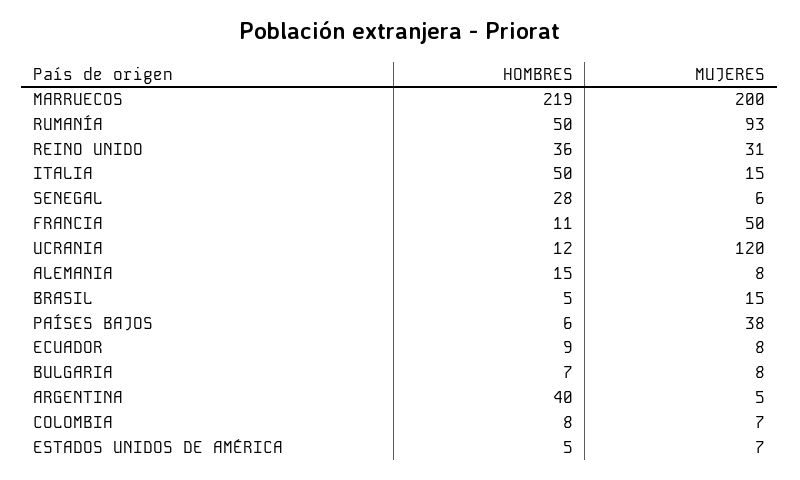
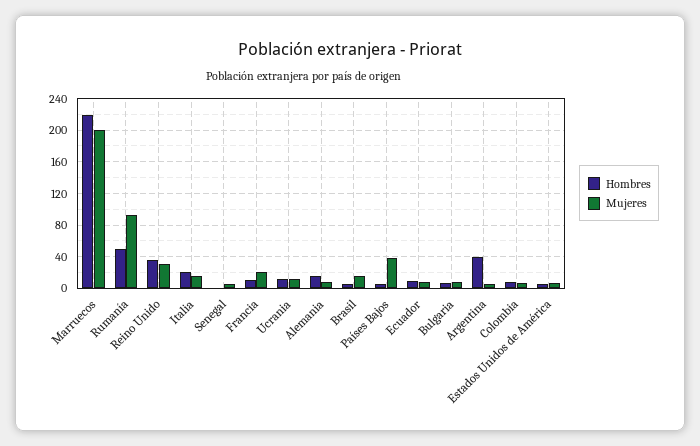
  {
    "HOMBRES": {
      "MARRUECOS": 219,
      "RUMANÍA": 50,
      "REINO UNIDO": 36,
-     "ITALIA": 50,
+     "ITALIA": 20,
-     "SENEGAL": 28,
+     "SENEGAL": 0,
      "FRANCIA": 11,
      "UCRANIA": 12,
      "ALEMANIA": 15,
      "BRASIL": 5,
      "PAÍSES BAJOS": 6,
      "ECUADOR": 9,
      "BULGARIA": 7,
      "ARGENTINA": 40,
      "COLOMBIA": 8,
      "ESTADOS UNIDOS DE AMÉRICA": 5
    },
    "MUJERES": {
      "MARRUECOS": 200,
      "RUMANÍA": 93,
      "REINO UNIDO": 31,
      "ITALIA": 15,
      "SENEGAL": 6,
-     "FRANCIA": 50,
+     "FRANCIA": 20,
-     "UCRANIA": 120,
+     "UCRANIA": 10,
      "ALEMANIA": 8,
      "BRASIL": 15,
      "PAÍSES BAJOS": 38,
      "ECUADOR": 8,
      "BULGARIA": 8,
      "ARGENTINA": 5,
      "COLOMBIA": 7,
      "ESTADOS UNIDOS DE AMÉRICA": 7
    }
  }

